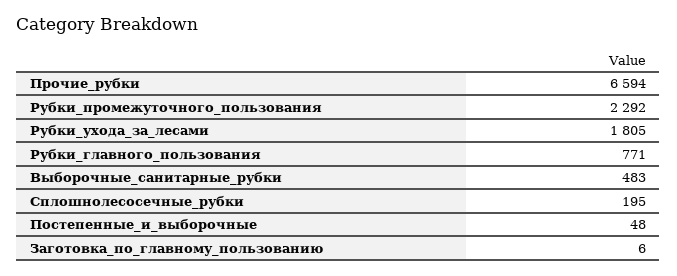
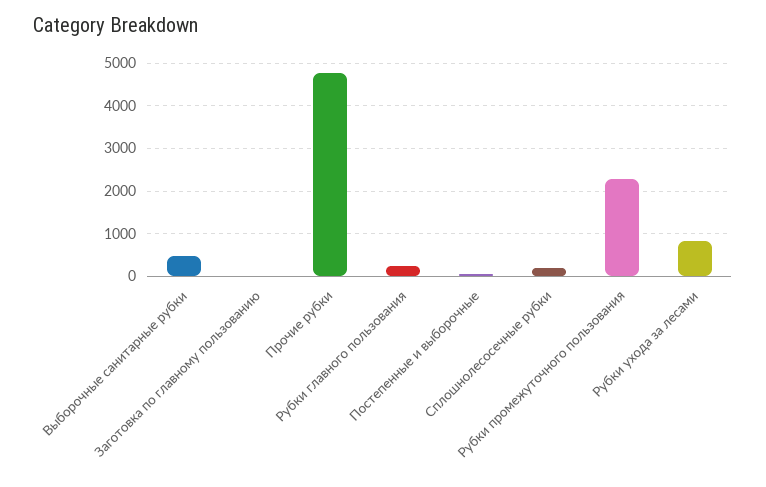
  {
-   "Прочие_рубки": 6594,
+   "Прочие_рубки": 4800,
    "Рубки_промежуточного_пользования": 2292,
-   "Рубки_ухода_за_лесами": 1805,
+   "Рубки_ухода_за_лесами": 800,
-   "Рубки_главного_пользования": 771,
+   "Рубки_главного_пользования": 200,
    "Выборочные_санитарные_рубки": 483,
    "Сплошнолесосечные_рубки": 195,
    "Постепенные_и_выборочные": 48,
    "Заготовка_по_главному_пользованию": 6
  }

